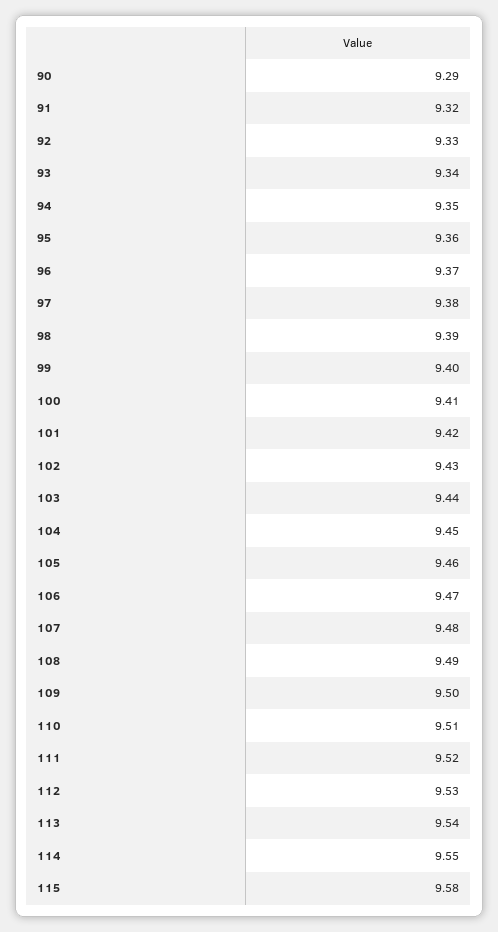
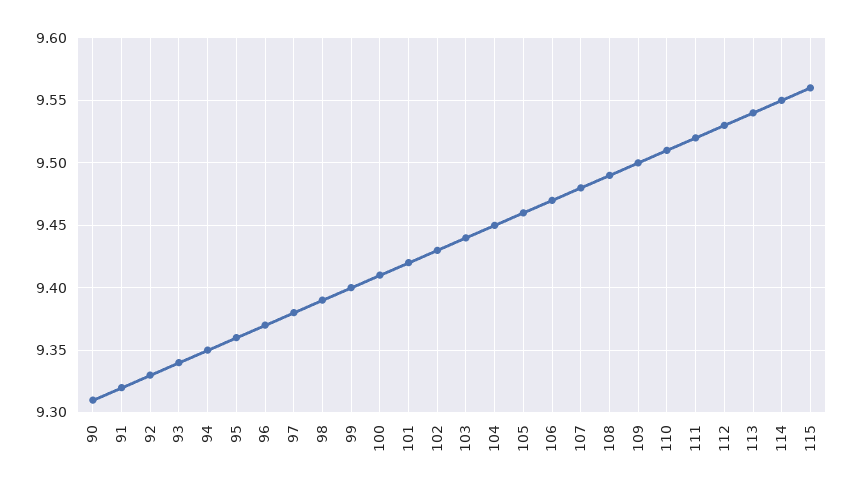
  {
-   "90": 9.29,
+   "90": 9.31,
    "91": 9.32,
    "92": 9.33,
    "93": 9.34,
    "94": 9.35,
    "95": 9.36,
    "96": 9.37,
    "97": 9.38,
    "98": 9.39,
    "99": 9.4,
    "100": 9.41,
    "101": 9.42,
    "102": 9.43,
    "103": 9.44,
    "104": 9.45,
    "105": 9.46,
    "106": 9.47,
    "107": 9.48,
    "108": 9.49,
    "109": 9.5,
    "110": 9.51,
    "111": 9.52,
    "112": 9.53,
    "113": 9.54,
    "114": 9.55,
-   "115": 9.58
+   "115": 9.56
  }

